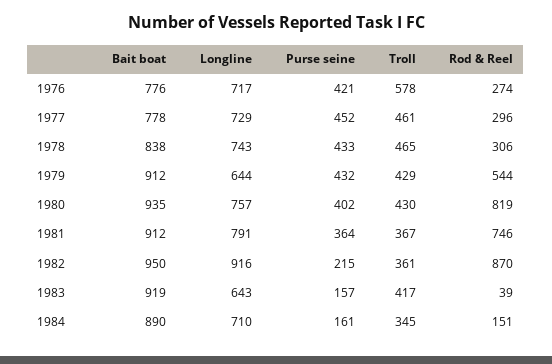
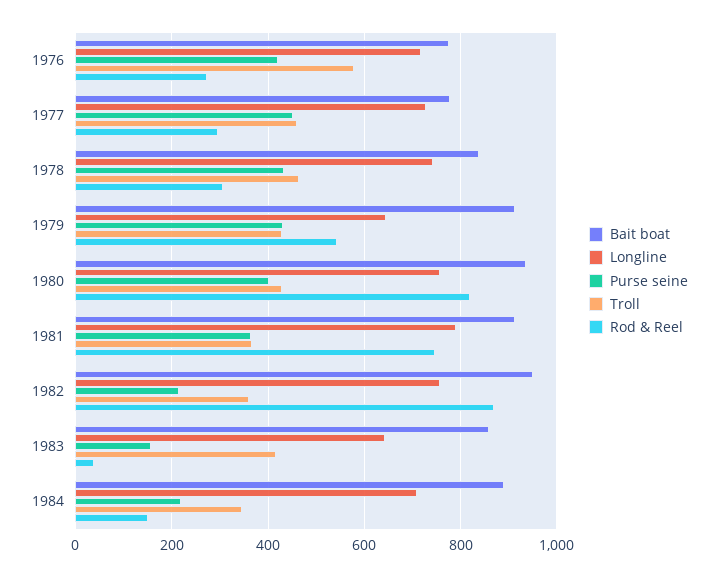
  {
    "Bait boat": {
      "1976": 776,
      "1977": 778,
      "1978": 838,
      "1979": 912,
      "1980": 935,
      "1981": 912,
      "1982": 950,
-     "1983": 919,
+     "1983": 860,
      "1984": 890
    },
    "Longline": {
      "1976": 717,
      "1977": 729,
      "1978": 743,
      "1979": 644,
      "1980": 757,
      "1981": 791,
-     "1982": 916,
+     "1982": 760,
      "1983": 643,
      "1984": 710
    },
    "Purse seine": {
      "1976": 421,
      "1977": 452,
      "1978": 433,
      "1979": 432,
      "1980": 402,
      "1981": 364,
      "1982": 215,
      "1983": 157,
-     "1984": 161
+     "1984": 220
    },
    "Troll": {
      "1976": 578,
      "1977": 461,
      "1978": 465,
      "1979": 429,
      "1980": 430,
      "1981": 367,
      "1982": 361,
      "1983": 417,
      "1984": 345
    },
    "Rod & Reel": {
      "1976": 274,
      "1977": 296,
      "1978": 306,
      "1979": 544,
      "1980": 819,
      "1981": 746,
      "1982": 870,
      "1983": 39,
      "1984": 151
    }
  }

